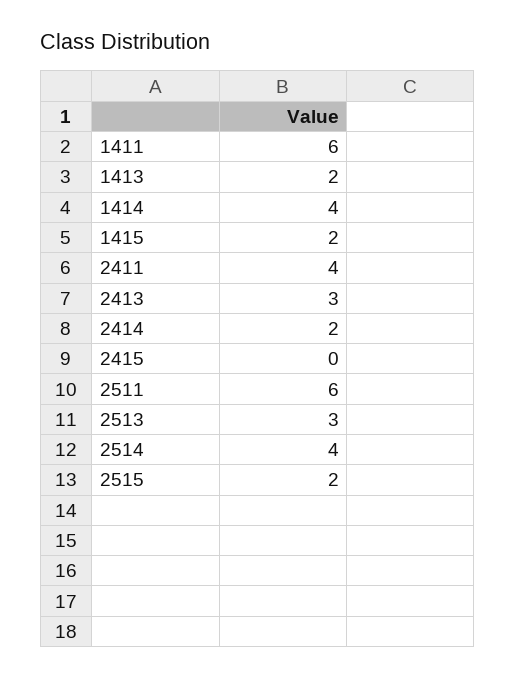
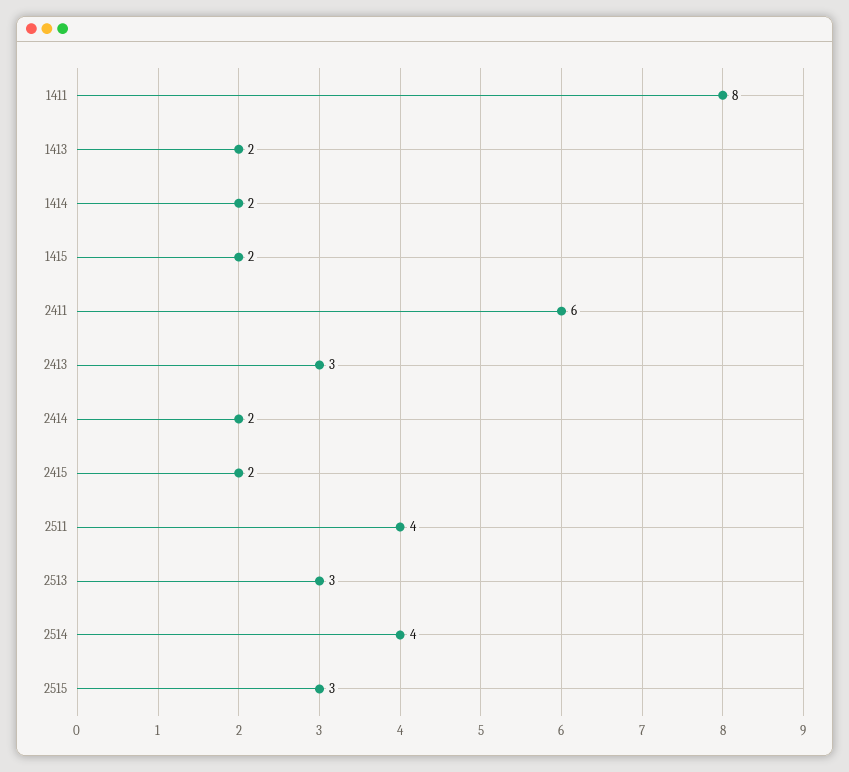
  {
-   "1411": 6,
+   "1411": 8,
    "1413": 2,
-   "1414": 4,
+   "1414": 2,
    "1415": 2,
-   "2411": 4,
+   "2411": 6,
    "2413": 3,
    "2414": 2,
-   "2415": 0,
+   "2415": 2,
-   "2511": 6,
+   "2511": 4,
    "2513": 3,
    "2514": 4,
-   "2515": 2
+   "2515": 3
  }

